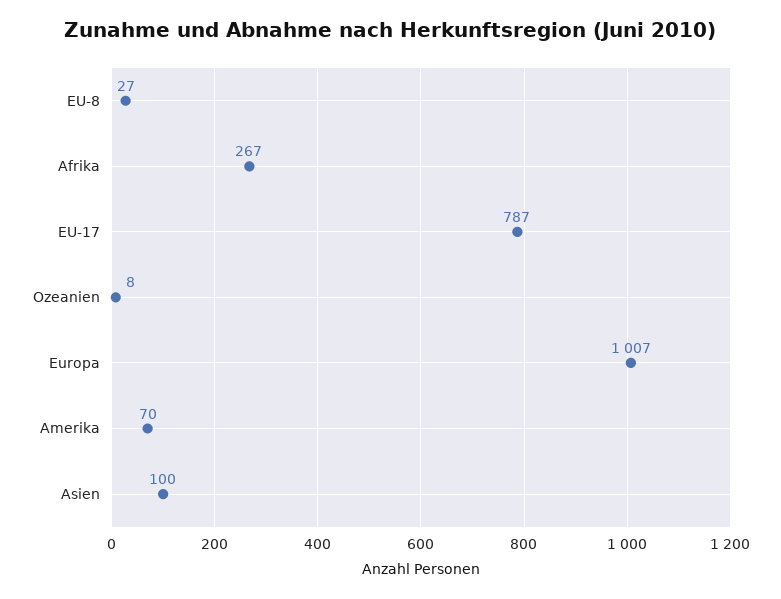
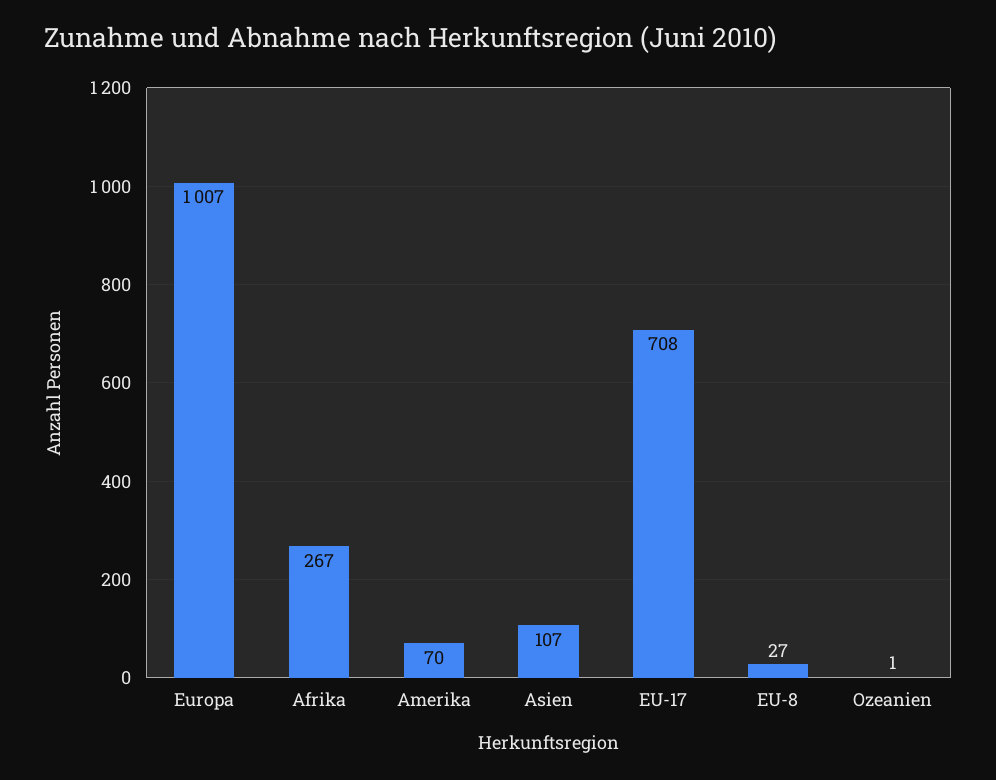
  {
    "EU-8": 27,
    "Afrika": 267,
-   "EU-17": 787,
+   "EU-17": 708,
-   "Ozeanien": 8,
+   "Ozeanien": 1,
    "Europa": 1007,
    "Amerika": 70,
-   "Asien": 100
+   "Asien": 107
  }

